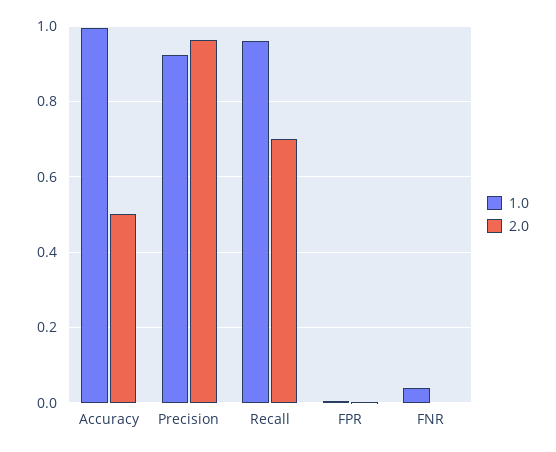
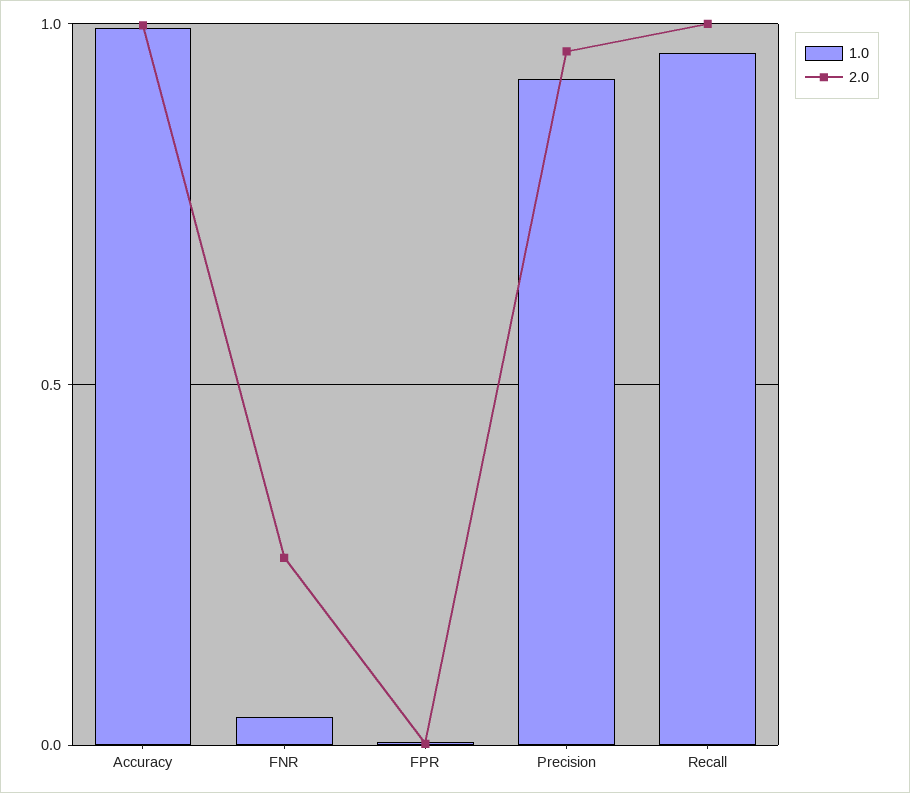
  {
    "1.0": {
      "Accuracy": 1,
      "Precision": 0.92,
      "Recall": 0.96,
      "FPR": 0,
      "FNR": 0.04
    },
    "2.0": {
-     "Accuracy": 0.5,
+     "Accuracy": 1,
      "Precision": 0.96,
-     "Recall": 0.7,
+     "Recall": 1,
      "FPR": 0,
-     "FNR": 0
+     "FNR": 0.25
    }
  }

